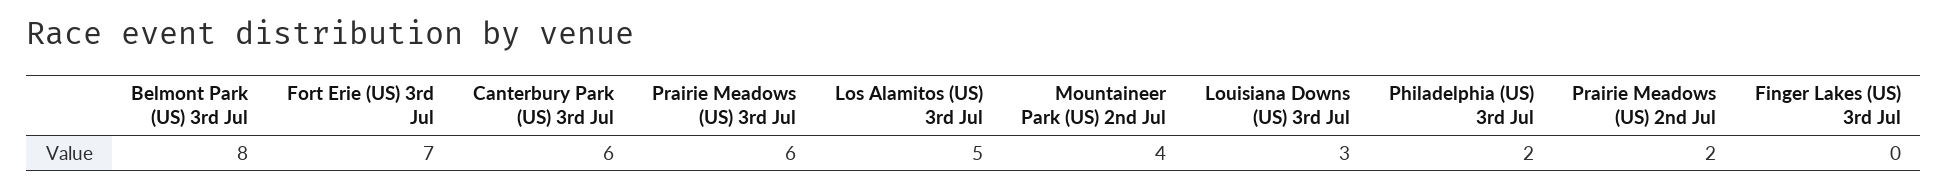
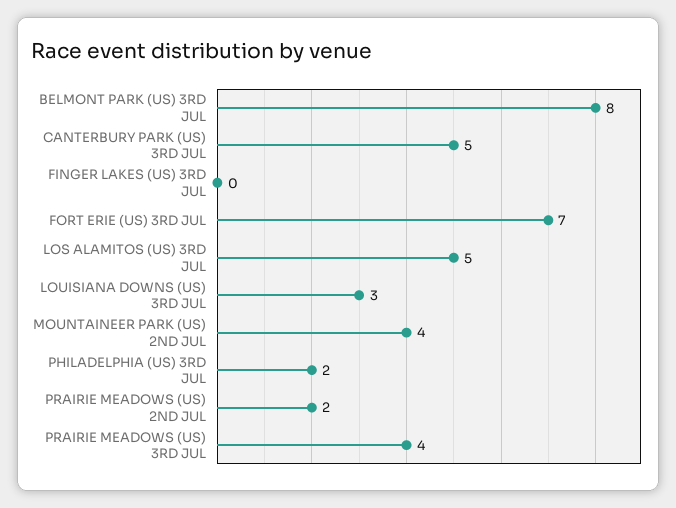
  {
    "Belmont Park (US) 3rd Jul": 8,
    "Fort Erie (US) 3rd Jul": 7,
-   "Canterbury Park (US) 3rd Jul": 6,
+   "Canterbury Park (US) 3rd Jul": 5,
-   "Prairie Meadows (US) 3rd Jul": 6,
+   "Prairie Meadows (US) 3rd Jul": 4,
    "Los Alamitos (US) 3rd Jul": 5,
    "Mountaineer Park (US) 2nd Jul": 4,
    "Louisiana Downs (US) 3rd Jul": 3,
    "Philadelphia (US) 3rd Jul": 2,
    "Prairie Meadows (US) 2nd Jul": 2,
    "Finger Lakes (US) 3rd Jul": 0
  }

